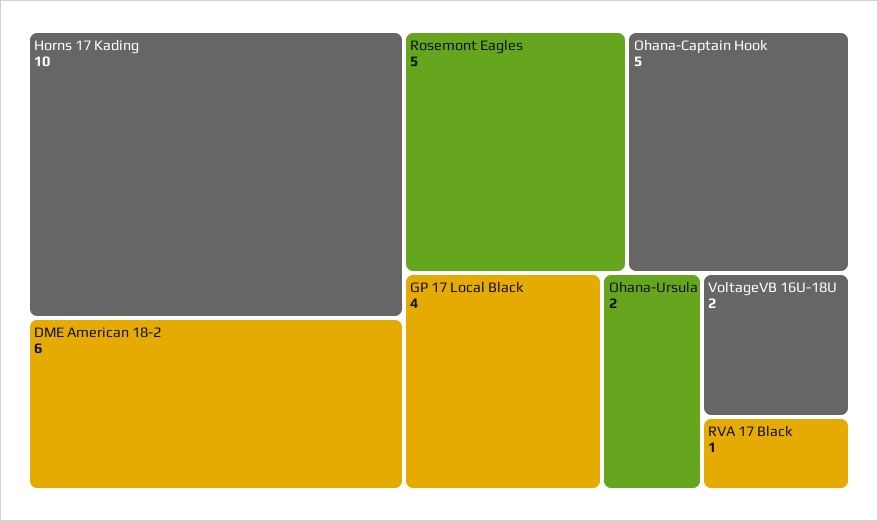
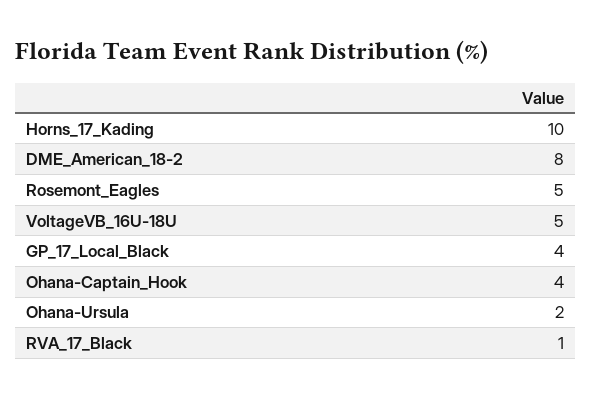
  {
    "Horns 17 Kading": 10,
-   "DME American 18-2": 6,
+   "DME American 18-2": 8,
    "Rosemont Eagles": 5,
-   "Ohana-Captain Hook": 5,
+   "Ohana-Captain Hook": 4,
    "GP 17 Local Black": 4,
    "Ohana-Ursula": 2,
-   "VoltageVB 16U-18U": 2,
+   "VoltageVB 16U-18U": 5,
    "RVA 17 Black": 1
  }

